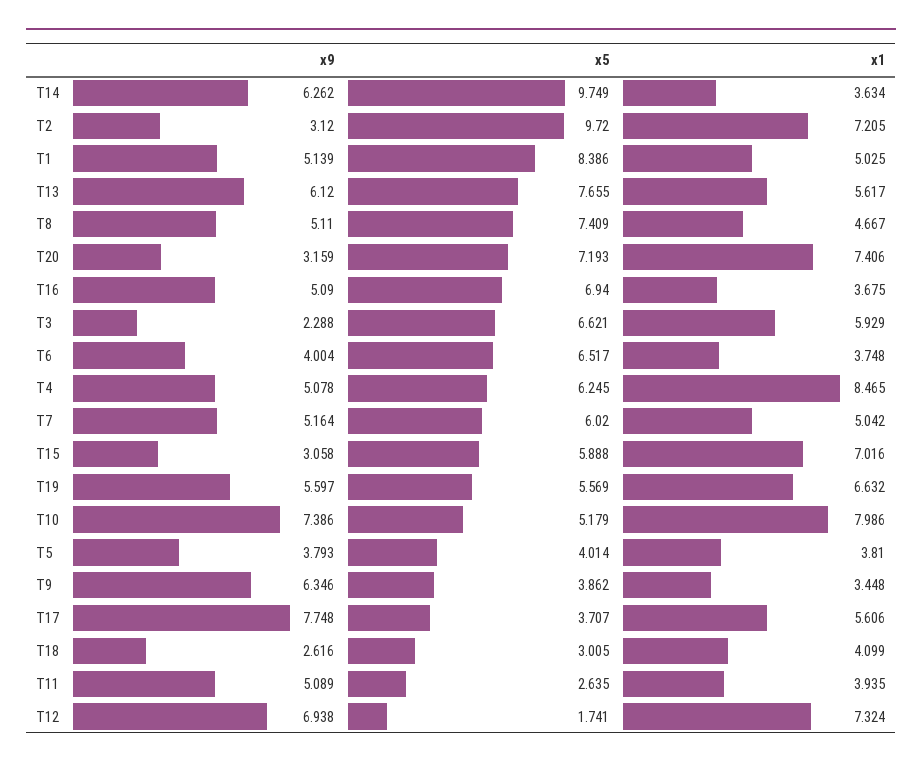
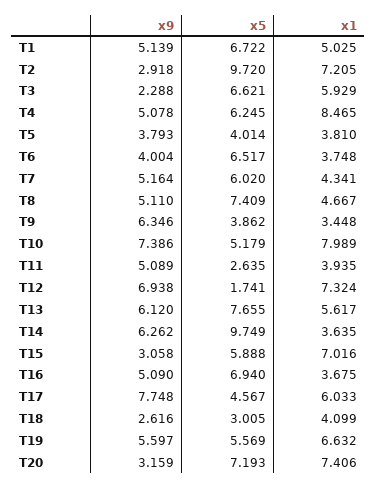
  {
    "x9": {
      "T14": 6.262,
-     "T2": 3.12,
+     "T2": 2.918,
      "T1": 5.139,
      "T13": 6.12,
      "T8": 5.11,
      "T20": 3.159,
      "T16": 5.09,
      "T3": 2.288,
      "T6": 4.004,
      "T4": 5.078,
      "T7": 5.164,
      "T15": 3.058,
      "T19": 5.597,
      "T10": 7.386,
      "T5": 3.793,
      "T9": 6.346,
      "T17": 7.748,
      "T18": 2.616,
      "T11": 5.089,
      "T12": 6.938
    },
    "x5": {
      "T14": 9.749,
      "T2": 9.72,
-     "T1": 8.386,
+     "T1": 6.722,
      "T13": 7.655,
      "T8": 7.409,
      "T20": 7.193,
      "T16": 6.94,
      "T3": 6.621,
      "T6": 6.517,
      "T4": 6.245,
      "T7": 6.02,
      "T15": 5.888,
      "T19": 5.569,
      "T10": 5.179,
      "T5": 4.014,
      "T9": 3.862,
-     "T17": 3.707,
+     "T17": 4.567,
      "T18": 3.005,
      "T11": 2.635,
      "T12": 1.741
    },
    "x1": {
-     "T14": 3.634,
+     "T14": 3.635,
      "T2": 7.205,
      "T1": 5.025,
      "T13": 5.617,
      "T8": 4.667,
      "T20": 7.406,
      "T16": 3.675,
      "T3": 5.929,
      "T6": 3.748,
      "T4": 8.465,
-     "T7": 5.042,
+     "T7": 4.341,
      "T15": 7.016,
      "T19": 6.632,
-     "T10": 7.986,
+     "T10": 7.989,
      "T5": 3.81,
      "T9": 3.448,
-     "T17": 5.606,
+     "T17": 6.033,
      "T18": 4.099,
      "T11": 3.935,
      "T12": 7.324
    }
  }

